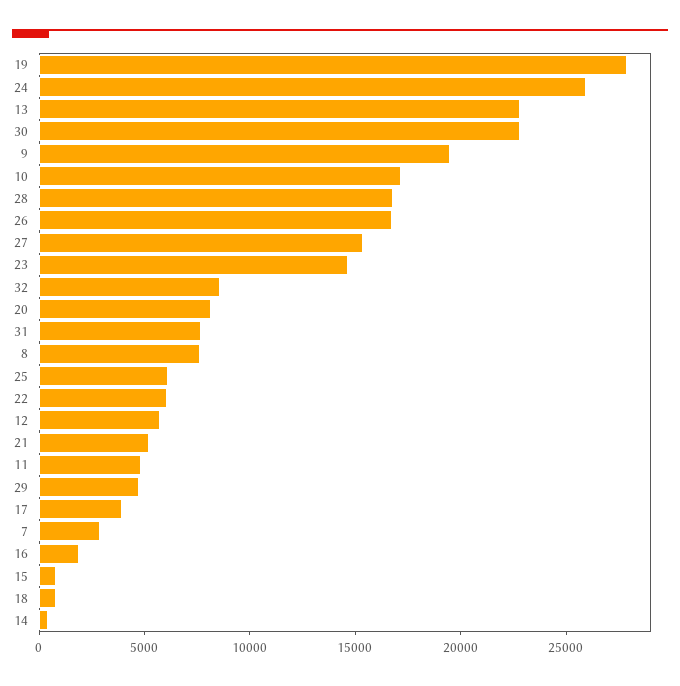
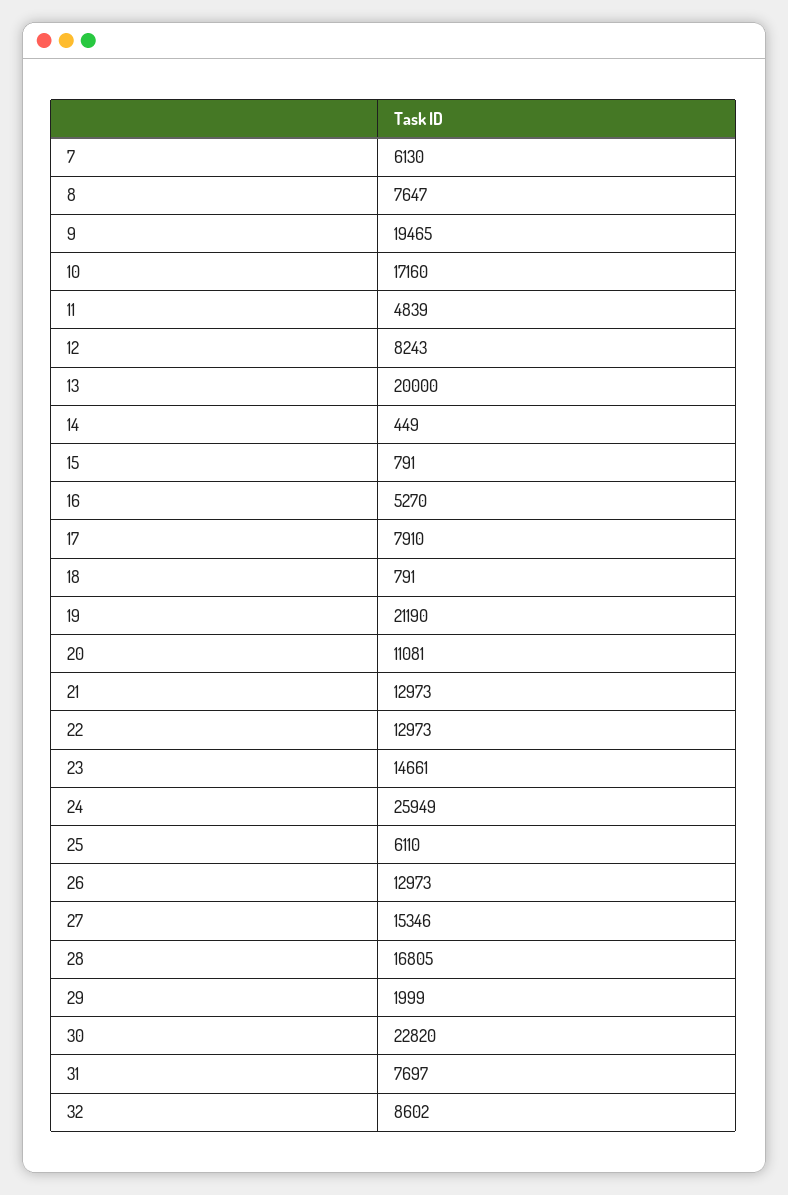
  {
-   "19": 28000,
+   "19": 21190,
    "24": 25949,
-   "13": 23000,
+   "13": 20000,
    "30": 22820,
    "9": 19465,
    "10": 17160,
    "28": 16805,
-   "26": 17000,
+   "26": 12973,
    "27": 15346,
    "23": 14661,
    "32": 8602,
-   "20": 8000,
+   "20": 11081,
    "31": 7697,
    "8": 7647,
    "25": 6110,
-   "22": 6000,
+   "22": 12973,
-   "12": 6000,
+   "12": 8243,
-   "21": 5000,
+   "21": 12973,
    "11": 4839,
-   "29": 5000,
+   "29": 1999,
-   "17": 4000,
+   "17": 7910,
-   "7": 3000,
+   "7": 6130,
-   "16": 2000,
+   "16": 5270,
    "15": 791,
    "18": 791,
    "14": 449
  }

